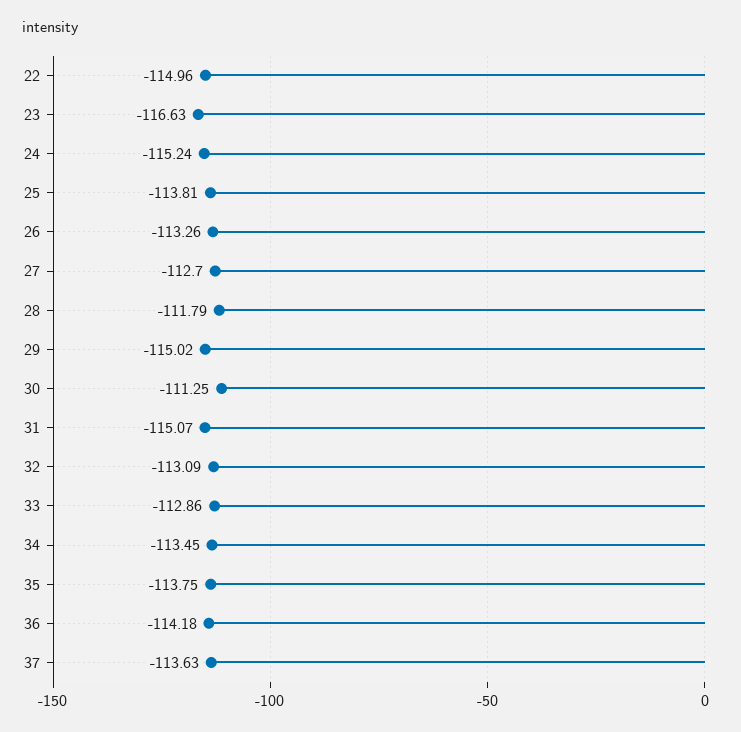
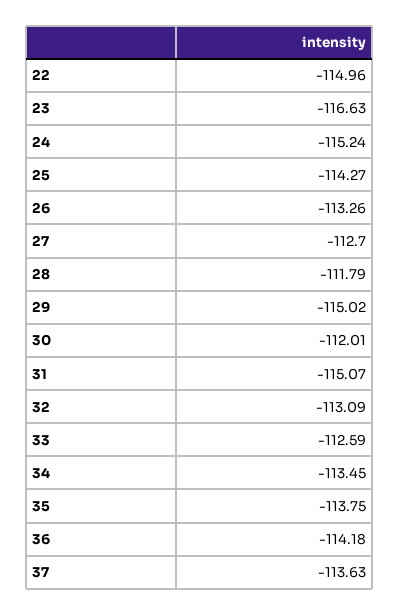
  {
    "22": -114.96,
    "23": -116.63,
    "24": -115.24,
-   "25": -113.81,
+   "25": -114.27,
    "26": -113.26,
    "27": -112.7,
    "28": -111.79,
    "29": -115.02,
-   "30": -111.25,
+   "30": -112.01,
    "31": -115.07,
    "32": -113.09,
-   "33": -112.86,
+   "33": -112.59,
    "34": -113.45,
    "35": -113.75,
    "36": -114.18,
    "37": -113.63
  }

